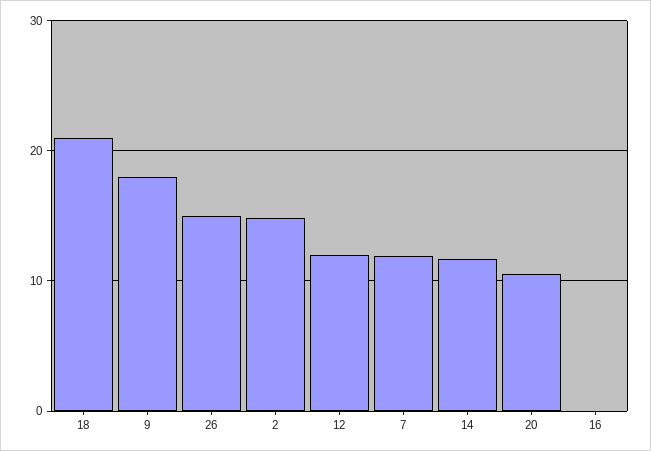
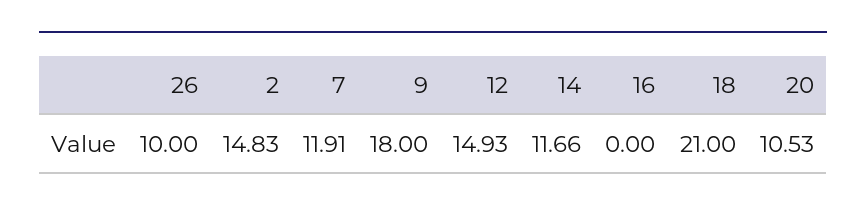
  {
    "18": 21,
    "9": 18,
-   "26": 15,
+   "26": 10,
    "2": 14.83,
-   "12": 12,
+   "12": 14.93,
    "7": 11.91,
    "14": 11.66,
    "20": 10.53,
    "16": 0
  }

